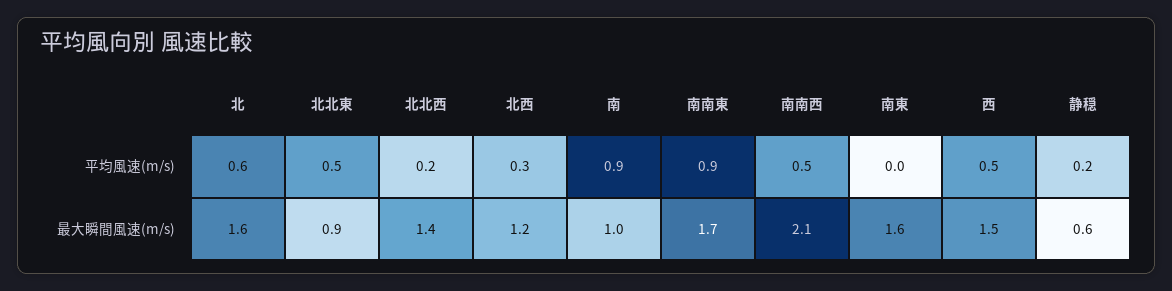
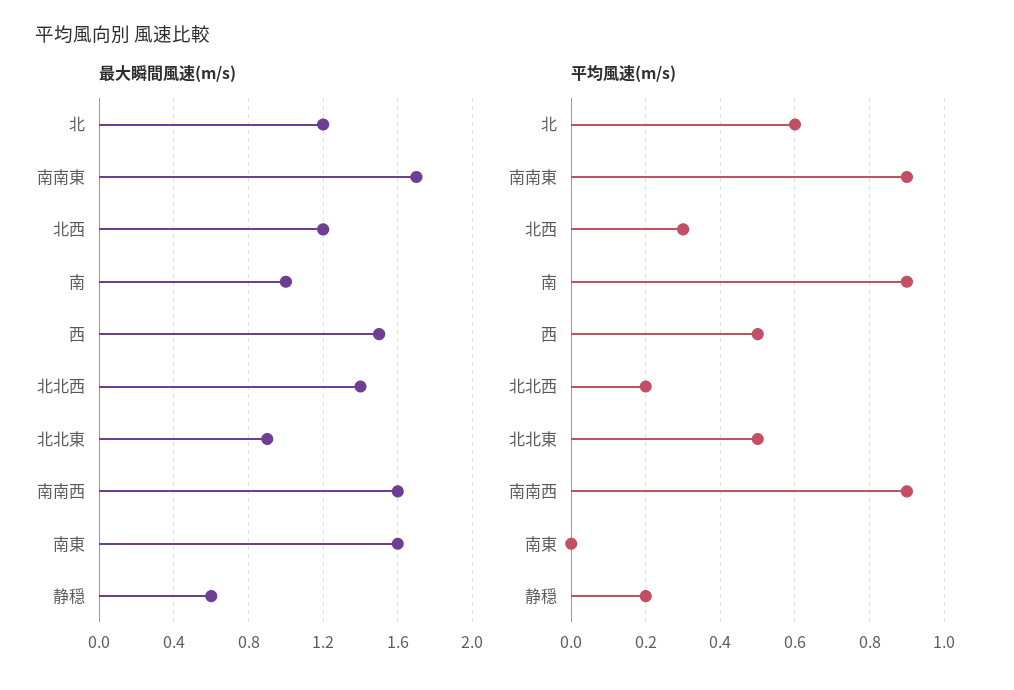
  {
    "平均風速(m/s)": {
      "北": 0.6,
      "北北東": 0.5,
      "北北西": 0.2,
      "北西": 0.3,
      "南": 0.9,
      "南南東": 0.9,
-     "南南西": 0.5,
+     "南南西": 0.9,
      "南東": 0,
      "西": 0.5,
      "静穏": 0.2
    },
    "最大瞬間風速(m/s)": {
-     "北": 1.6,
+     "北": 1.2,
      "北北東": 0.9,
      "北北西": 1.4,
      "北西": 1.2,
      "南": 1,
      "南南東": 1.7,
-     "南南西": 2.1,
+     "南南西": 1.6,
      "南東": 1.6,
      "西": 1.5,
      "静穏": 0.6
    }
  }

